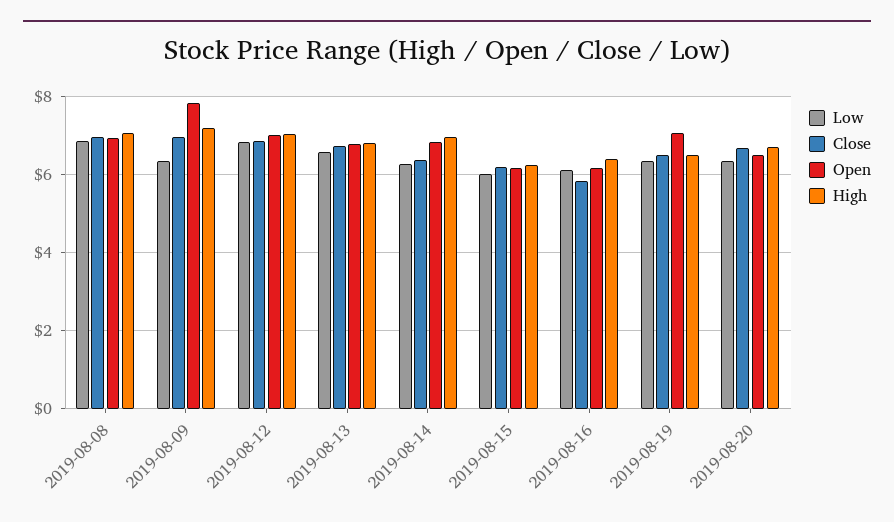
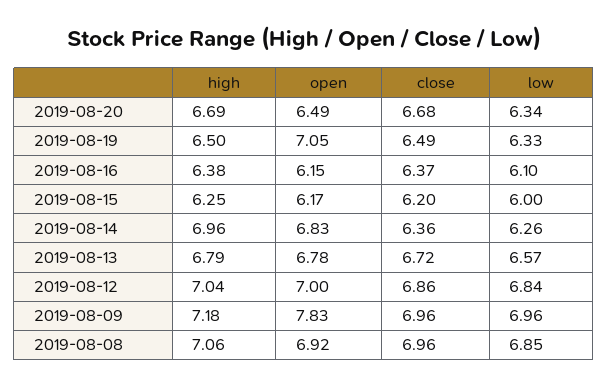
  {
    "Low": {
      "2019-08-08": 6.85,
-     "2019-08-09": 6.4,
+     "2019-08-09": 6.96,
      "2019-08-12": 6.84,
      "2019-08-13": 6.57,
      "2019-08-14": 6.26,
      "2019-08-15": 6,
      "2019-08-16": 6.1,
      "2019-08-19": 6.33,
      "2019-08-20": 6.34
    },
    "Close": {
      "2019-08-08": 6.96,
      "2019-08-09": 6.96,
      "2019-08-12": 6.86,
      "2019-08-13": 6.72,
      "2019-08-14": 6.36,
      "2019-08-15": 6.2,
-     "2019-08-16": 5.8,
+     "2019-08-16": 6.37,
      "2019-08-19": 6.49,
      "2019-08-20": 6.68
    },
    "Open": {
      "2019-08-08": 6.92,
      "2019-08-09": 7.83,
      "2019-08-12": 7,
      "2019-08-13": 6.78,
      "2019-08-14": 6.83,
      "2019-08-15": 6.17,
      "2019-08-16": 6.15,
      "2019-08-19": 7.05,
      "2019-08-20": 6.49
    },
    "High": {
      "2019-08-08": 7.06,
      "2019-08-09": 7.18,
      "2019-08-12": 7.04,
      "2019-08-13": 6.79,
      "2019-08-14": 6.96,
      "2019-08-15": 6.25,
      "2019-08-16": 6.38,
      "2019-08-19": 6.5,
      "2019-08-20": 6.69
    }
  }

